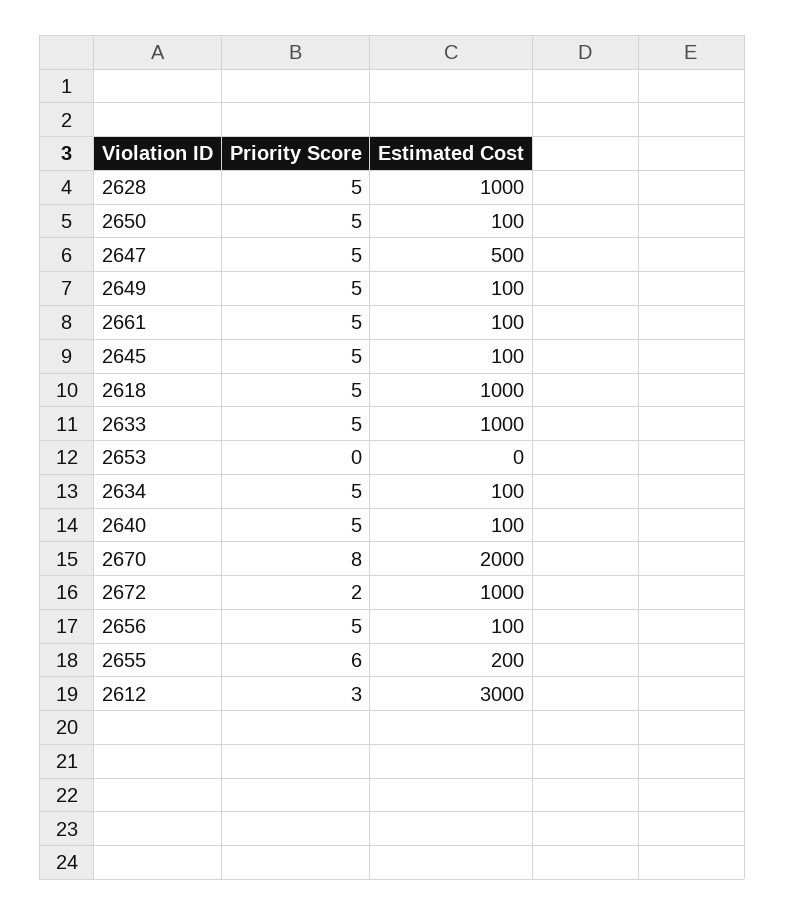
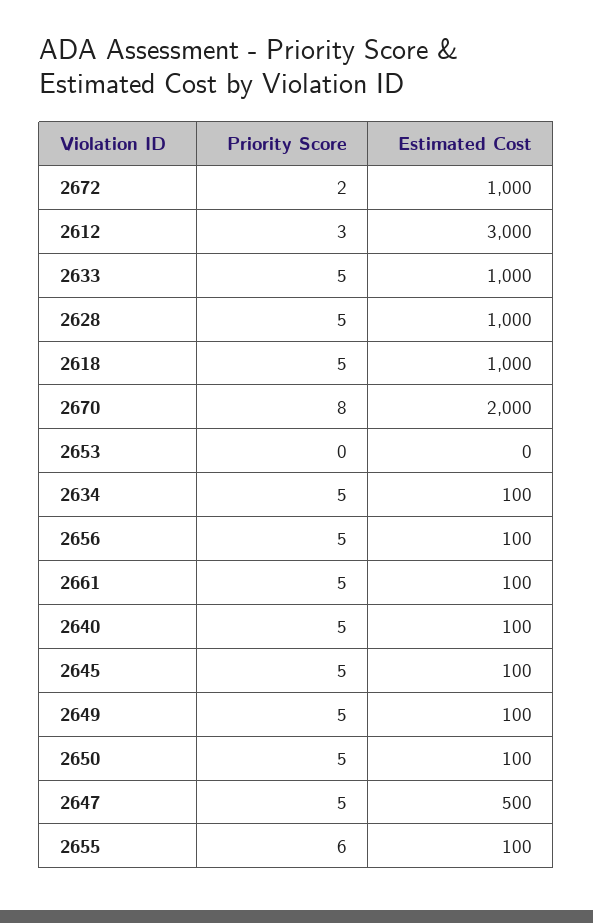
  {
    "Priority Score": {
      "2628": 5,
      "2650": 5,
      "2647": 5,
      "2649": 5,
      "2661": 5,
      "2645": 5,
      "2618": 5,
      "2633": 5,
      "2653": 0,
      "2634": 5,
      "2640": 5,
      "2670": 8,
      "2672": 2,
      "2656": 5,
      "2655": 6,
      "2612": 3
    },
    "Estimated Cost": {
      "2628": 1000,
      "2650": 100,
      "2647": 500,
      "2649": 100,
      "2661": 100,
      "2645": 100,
      "2618": 1000,
      "2633": 1000,
      "2653": 0,
      "2634": 100,
      "2640": 100,
      "2670": 2000,
      "2672": 1000,
      "2656": 100,
-     "2655": 200,
+     "2655": 100,
      "2612": 3000
    }
  }

